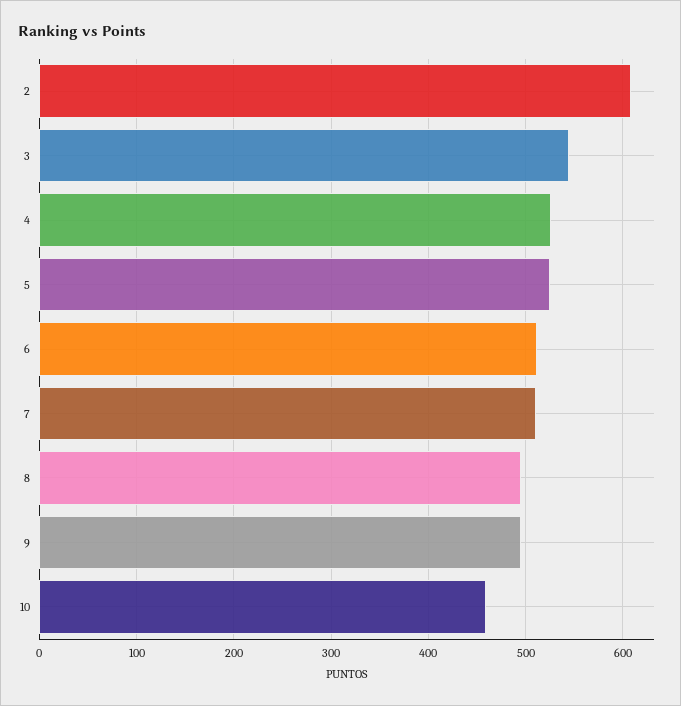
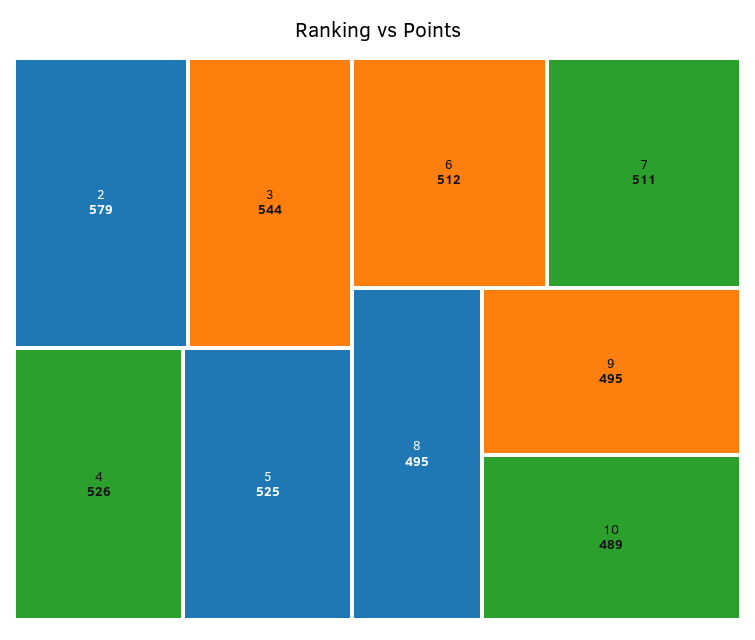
  {
-   "2": 610,
+   "2": 579,
    "3": 544,
    "4": 526,
    "5": 525,
    "6": 512,
    "7": 511,
    "8": 495,
    "9": 495,
-   "10": 460
+   "10": 489
  }

